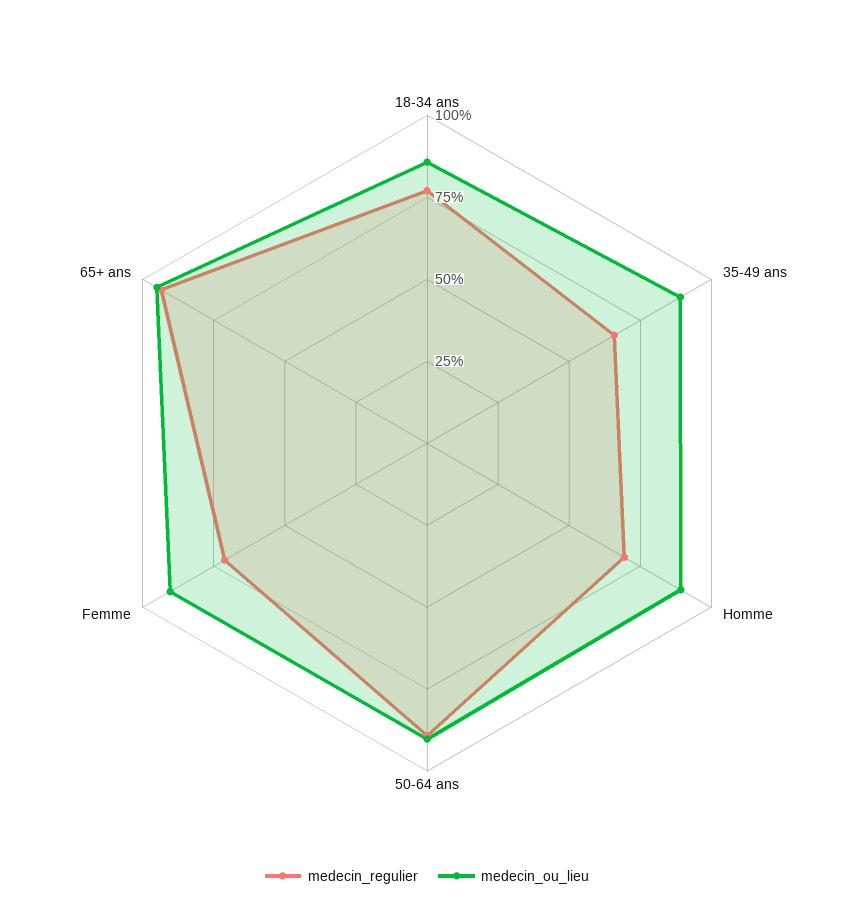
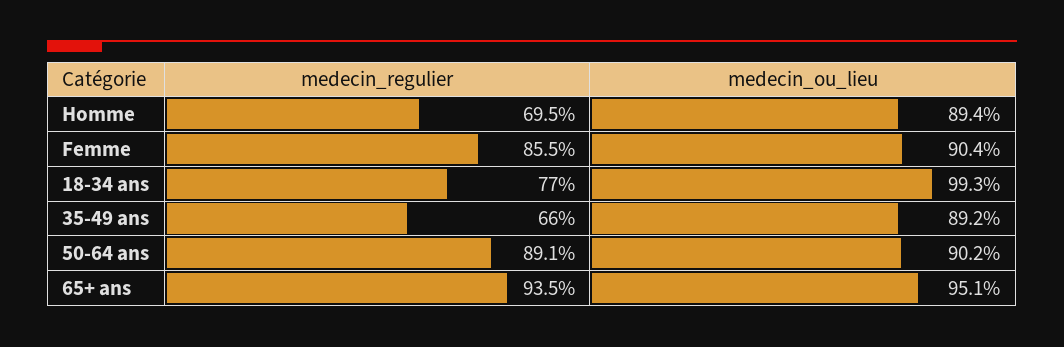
  {
    "medecin_regulier": {
      "18-34 ans": 77,
      "35-49 ans": 66,
      "Homme": 69.5,
      "50-64 ans": 89.1,
-     "Femme": 70,
+     "Femme": 85.5,
      "65+ ans": 93.5
    },
    "medecin_ou_lieu": {
-     "18-34 ans": 85,
+     "18-34 ans": 99.3,
      "35-49 ans": 89.2,
      "Homme": 89.4,
      "50-64 ans": 90.2,
      "Femme": 90.4,
      "65+ ans": 95.1
    }
  }

